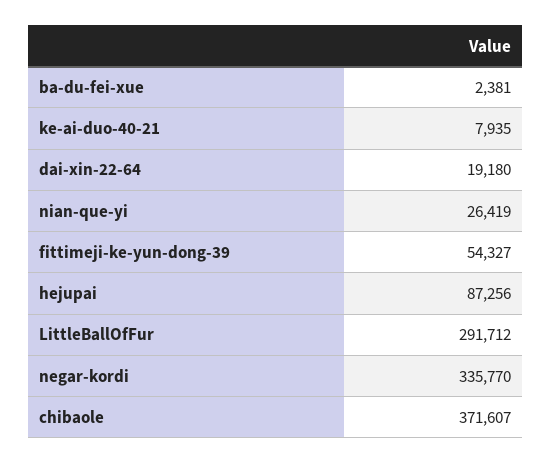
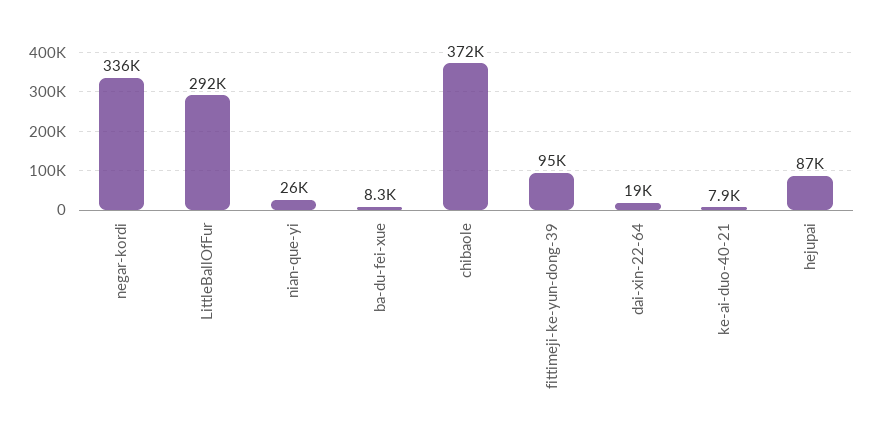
  {
-   "ba-du-fei-xue": 2381,
+   "ba-du-fei-xue": 8300,
    "ke-ai-duo-40-21": 7935,
    "dai-xin-22-64": 19180,
    "nian-que-yi": 26419,
-   "fittimeji-ke-yun-dong-39": 54327,
+   "fittimeji-ke-yun-dong-39": 95000,
    "hejupai": 87256,
    "LittleBallOfFur": 291712,
    "negar-kordi": 335770,
    "chibaole": 371607
  }

